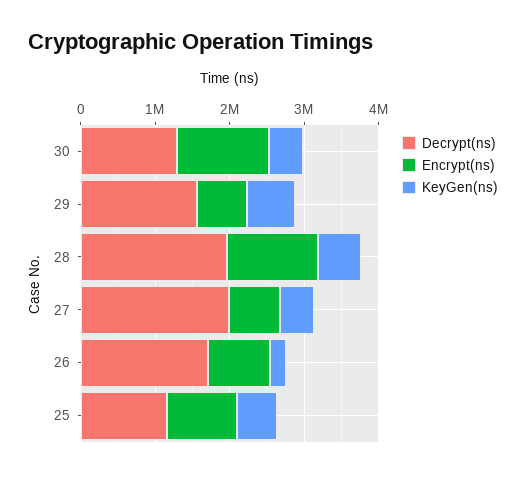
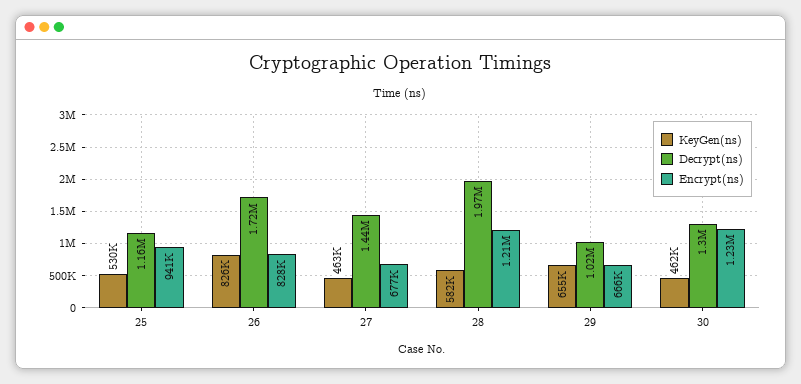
  {
    "Decrypt(ns)": {
      "30": 1300000,
-     "29": 1600000,
+     "29": 1020000,
      "28": 1970000,
-     "27": 2000000,
+     "27": 1440000,
      "26": 1720000,
      "25": 1160000
    },
    "Encrypt(ns)": {
      "30": 1230000,
      "29": 666000,
      "28": 1210000,
      "27": 677000,
      "26": 828000,
      "25": 941000
    },
    "KeyGen(ns)": {
      "30": 462000,
      "29": 655000,
      "28": 582000,
      "27": 463000,
-     "26": 200000,
+     "26": 826000,
      "25": 530000
    }
  }

